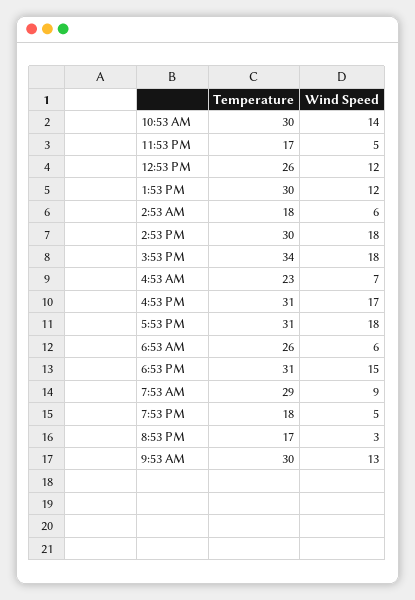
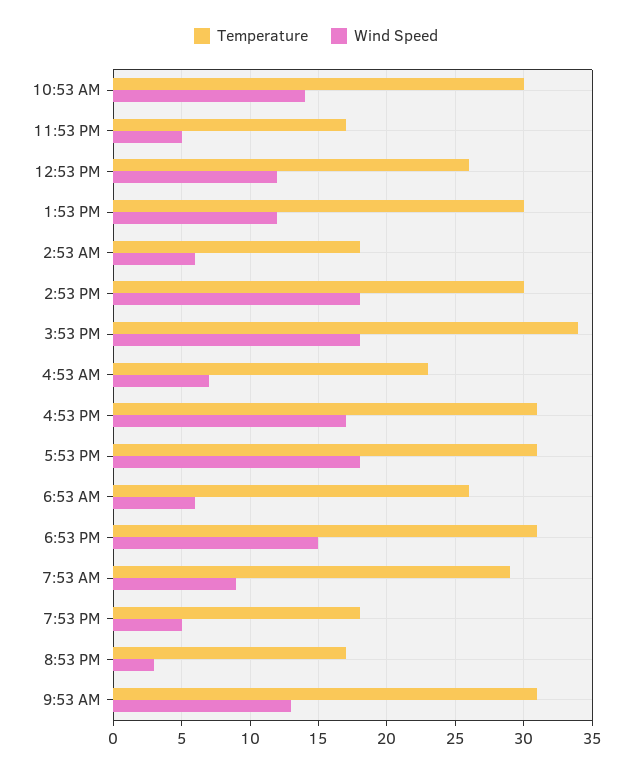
  {
    "Temperature": {
      "10:53 AM": 30,
      "11:53 PM": 17,
      "12:53 PM": 26,
      "1:53 PM": 30,
      "2:53 AM": 18,
      "2:53 PM": 30,
      "3:53 PM": 34,
      "4:53 AM": 23,
      "4:53 PM": 31,
      "5:53 PM": 31,
      "6:53 AM": 26,
      "6:53 PM": 31,
      "7:53 AM": 29,
      "7:53 PM": 18,
      "8:53 PM": 17,
-     "9:53 AM": 30
+     "9:53 AM": 31
    },
    "Wind Speed": {
      "10:53 AM": 14,
      "11:53 PM": 5,
      "12:53 PM": 12,
      "1:53 PM": 12,
      "2:53 AM": 6,
      "2:53 PM": 18,
      "3:53 PM": 18,
      "4:53 AM": 7,
      "4:53 PM": 17,
      "5:53 PM": 18,
      "6:53 AM": 6,
      "6:53 PM": 15,
      "7:53 AM": 9,
      "7:53 PM": 5,
      "8:53 PM": 3,
      "9:53 AM": 13
    }
  }

